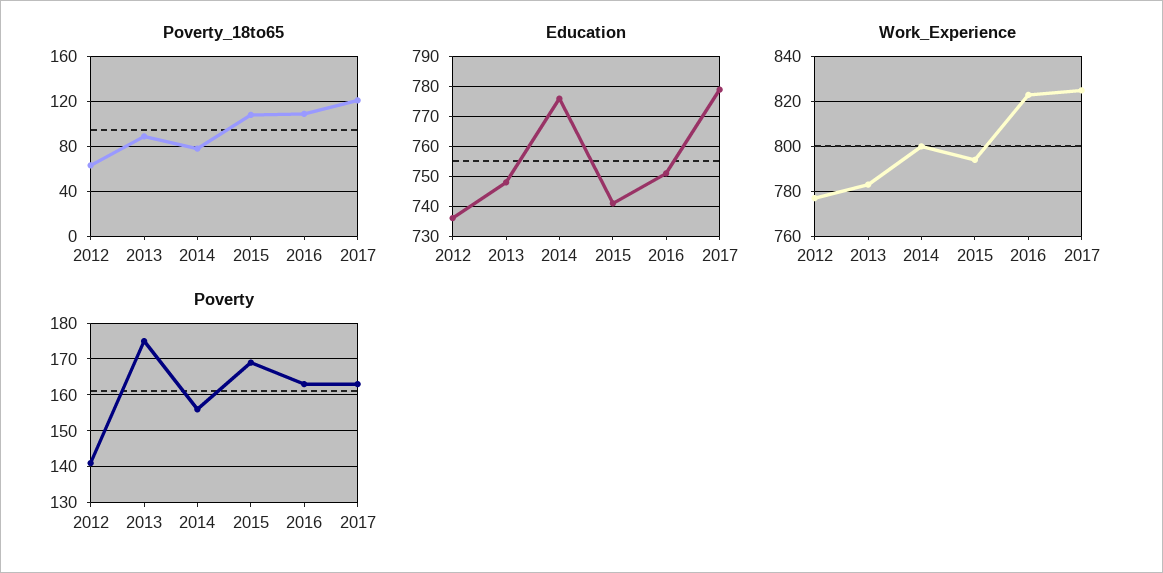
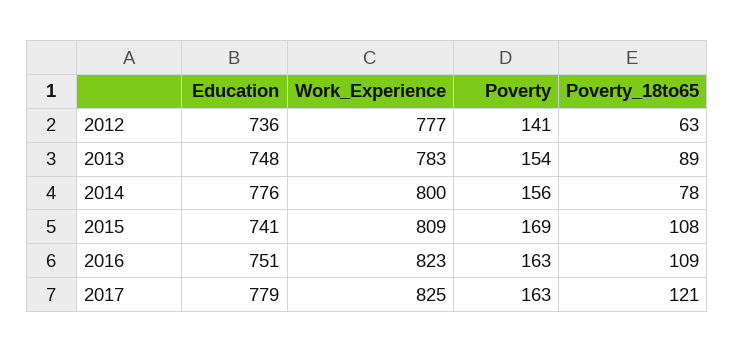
  {
    "Poverty_18to65": {
      "2012": 63,
      "2013": 89,
      "2014": 78,
      "2015": 108,
      "2016": 109,
      "2017": 121
    },
    "Education": {
      "2012": 736,
      "2013": 748,
      "2014": 776,
      "2015": 741,
      "2016": 751,
      "2017": 779
    },
    "Work_Experience": {
      "2012": 777,
      "2013": 783,
      "2014": 800,
-     "2015": 795,
+     "2015": 809,
      "2016": 823,
      "2017": 825
    },
    "Poverty": {
      "2012": 141,
-     "2013": 175,
+     "2013": 154,
      "2014": 156,
      "2015": 169,
      "2016": 163,
      "2017": 163
    }
  }

